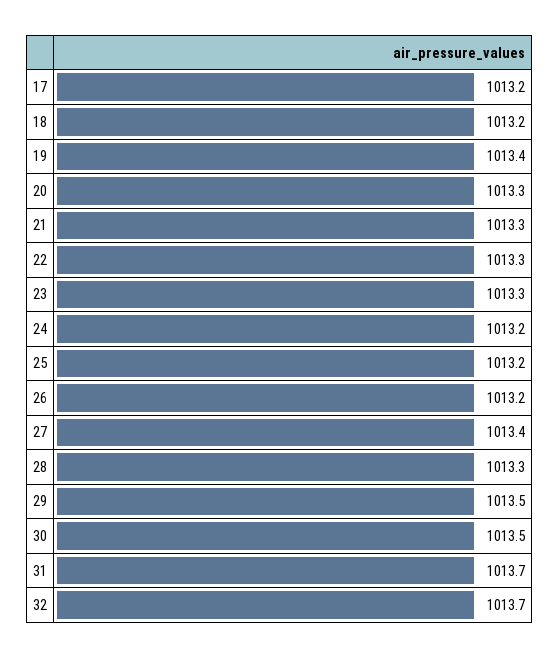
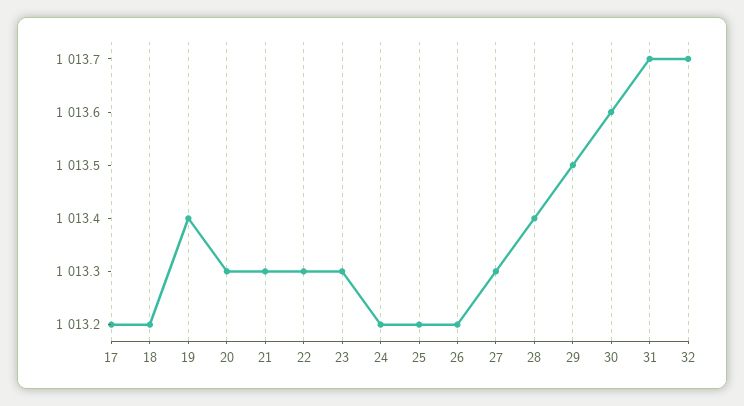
  {
    "17": 1013.2,
    "18": 1013.2,
    "19": 1013.4,
    "20": 1013.3,
    "21": 1013.3,
    "22": 1013.3,
    "23": 1013.3,
    "24": 1013.2,
    "25": 1013.2,
    "26": 1013.2,
-   "27": 1013.4,
+   "27": 1013.3,
-   "28": 1013.3,
+   "28": 1013.4,
    "29": 1013.5,
-   "30": 1013.5,
+   "30": 1013.6,
    "31": 1013.7,
    "32": 1013.7
  }

